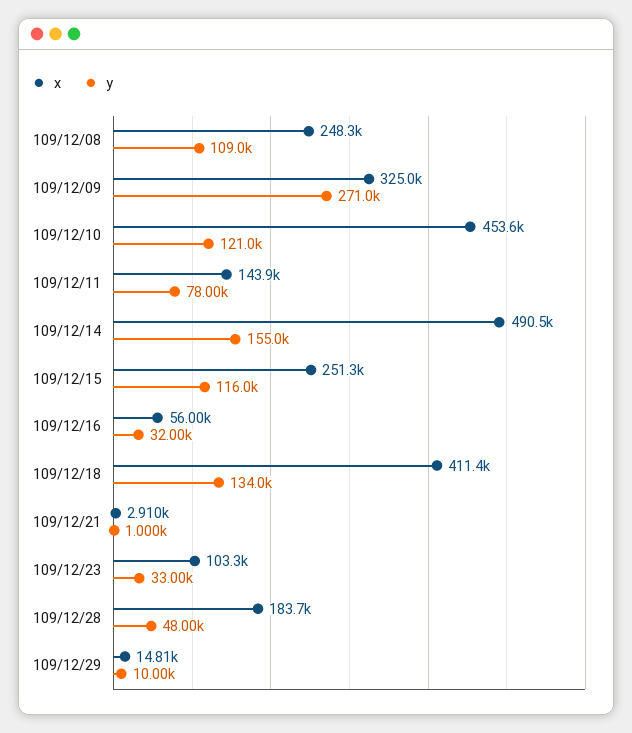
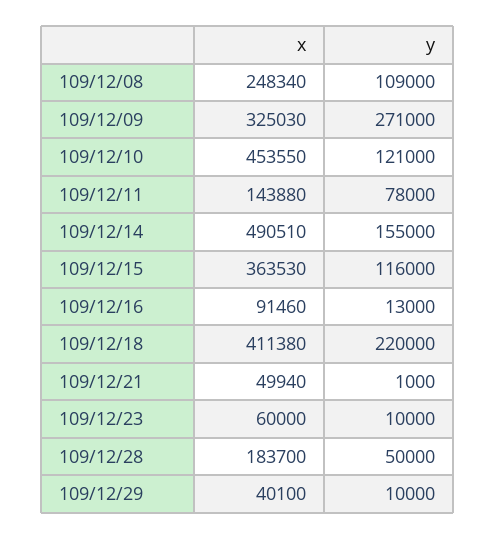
  {
    "x": {
      "109/12/08": 248340,
      "109/12/09": 325030,
      "109/12/10": 453550,
      "109/12/11": 143880,
      "109/12/14": 490510,
-     "109/12/15": 251300,
+     "109/12/15": 363530,
-     "109/12/16": 56000,
+     "109/12/16": 91460,
      "109/12/18": 411380,
-     "109/12/21": 2910,
+     "109/12/21": 49940,
-     "109/12/23": 103300,
+     "109/12/23": 60000,
      "109/12/28": 183700,
-     "109/12/29": 14810
+     "109/12/29": 40100
    },
    "y": {
      "109/12/08": 109000,
      "109/12/09": 271000,
      "109/12/10": 121000,
      "109/12/11": 78000,
      "109/12/14": 155000,
      "109/12/15": 116000,
-     "109/12/16": 32000,
+     "109/12/16": 13000,
-     "109/12/18": 134000,
+     "109/12/18": 220000,
      "109/12/21": 1000,
-     "109/12/23": 33000,
+     "109/12/23": 10000,
-     "109/12/28": 48000,
+     "109/12/28": 50000,
      "109/12/29": 10000
    }
  }

